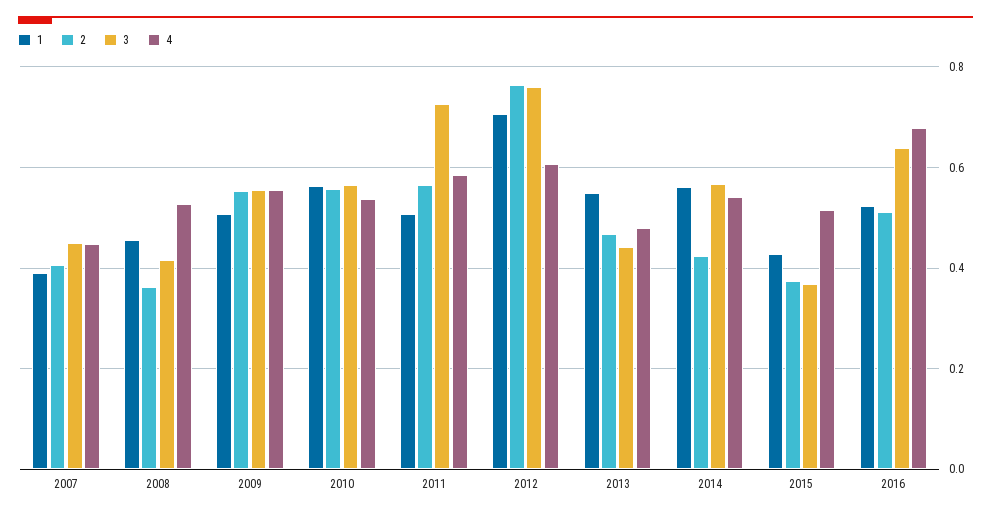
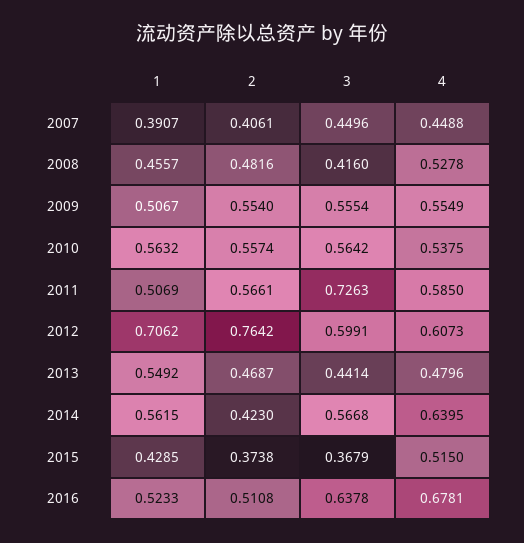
  {
    "1": {
      "2007": 0.3907,
      "2008": 0.4557,
      "2009": 0.5067,
      "2010": 0.5632,
      "2011": 0.5069,
      "2012": 0.7062,
      "2013": 0.5492,
      "2014": 0.5615,
      "2015": 0.4285,
      "2016": 0.5233
    },
    "2": {
      "2007": 0.4061,
-     "2008": 0.36,
+     "2008": 0.4816,
      "2009": 0.554,
      "2010": 0.5574,
      "2011": 0.5661,
      "2012": 0.7642,
      "2013": 0.4687,
      "2014": 0.423,
      "2015": 0.3738,
      "2016": 0.5108
    },
    "3": {
      "2007": 0.4496,
      "2008": 0.416,
      "2009": 0.5554,
      "2010": 0.5642,
      "2011": 0.7263,
-     "2012": 0.76,
+     "2012": 0.5991,
      "2013": 0.4414,
      "2014": 0.5668,
      "2015": 0.3679,
      "2016": 0.6378
    },
    "4": {
      "2007": 0.4488,
      "2008": 0.5278,
      "2009": 0.5549,
      "2010": 0.5375,
      "2011": 0.585,
      "2012": 0.6073,
      "2013": 0.4796,
-     "2014": 0.54,
+     "2014": 0.6395,
      "2015": 0.515,
      "2016": 0.6781
    }
  }

